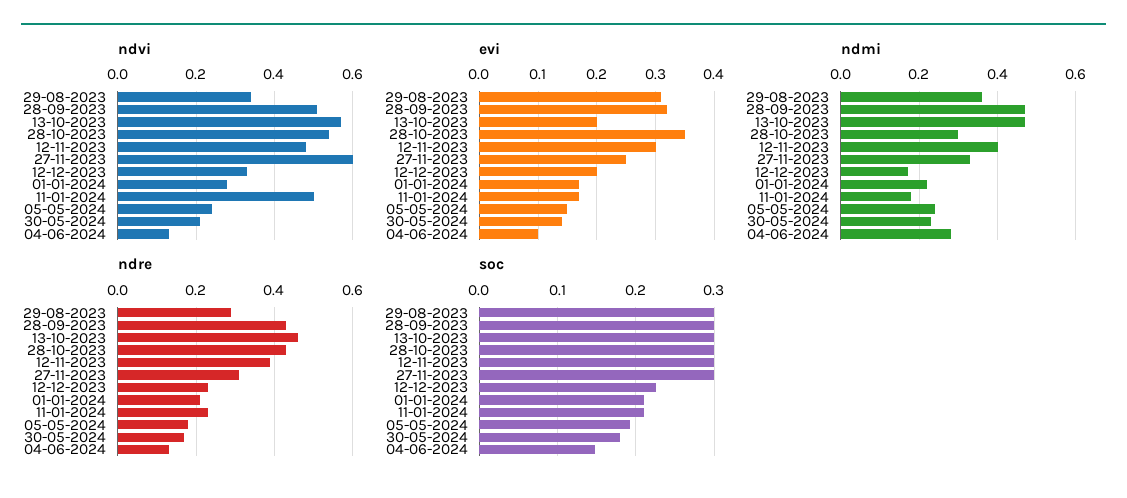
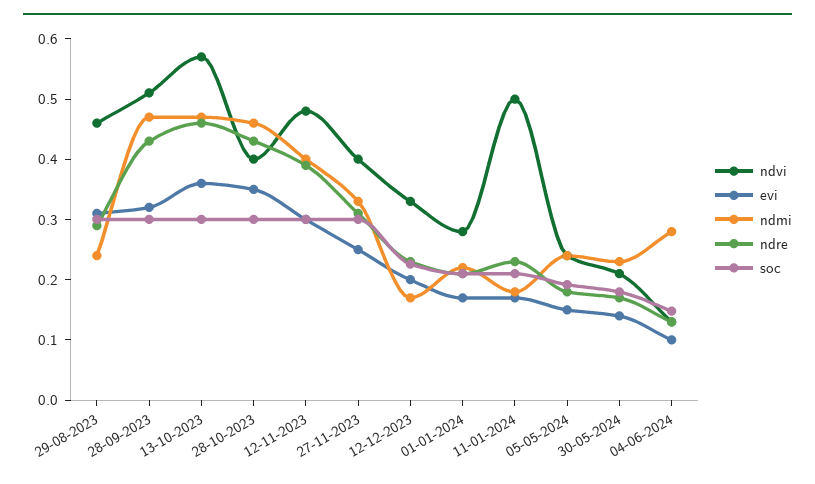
  {
    "ndvi": {
-     "29-08-2023": 0.35,
+     "29-08-2023": 0.46,
      "28-09-2023": 0.52,
      "13-10-2023": 0.58,
-     "28-10-2023": 0.55,
+     "28-10-2023": 0.4,
      "12-11-2023": 0.48,
-     "27-11-2023": 0.6,
+     "27-11-2023": 0.4,
      "12-12-2023": 0.34,
      "01-01-2024": 0.28,
      "11-01-2024": 0.5,
      "05-05-2024": 0.24,
      "30-05-2024": 0.22,
      "04-06-2024": 0.14
    },
    "evi": {
      "29-08-2023": 0.32,
      "28-09-2023": 0.32,
-     "13-10-2023": 0.2,
+     "13-10-2023": 0.36,
      "28-10-2023": 0.36,
      "12-11-2023": 0.3,
      "27-11-2023": 0.26,
      "12-12-2023": 0.2,
      "01-01-2024": 0.18,
      "11-01-2024": 0.18,
      "05-05-2024": 0.16,
      "30-05-2024": 0.14,
      "04-06-2024": 0.1
    },
    "ndmi": {
-     "29-08-2023": 0.35,
+     "29-08-2023": 0.24,
      "28-09-2023": 0.48,
      "13-10-2023": 0.48,
-     "28-10-2023": 0.3,
+     "28-10-2023": 0.46,
      "12-11-2023": 0.4,
      "27-11-2023": 0.34,
      "12-12-2023": 0.18,
      "01-01-2024": 0.22,
      "11-01-2024": 0.18,
      "05-05-2024": 0.24,
      "30-05-2024": 0.24,
      "04-06-2024": 0.28
    },
    "ndre": {
      "29-08-2023": 0.3,
      "28-09-2023": 0.44,
      "13-10-2023": 0.46,
      "28-10-2023": 0.44,
      "12-11-2023": 0.4,
      "27-11-2023": 0.32,
      "12-12-2023": 0.24,
      "01-01-2024": 0.22,
      "11-01-2024": 0.24,
      "05-05-2024": 0.18,
      "30-05-2024": 0.18,
      "04-06-2024": 0.14
    },
    "soc": {
      "29-08-2023": 0.3,
      "28-09-2023": 0.3,
      "13-10-2023": 0.3,
      "28-10-2023": 0.3,
      "12-11-2023": 0.3,
      "27-11-2023": 0.3,
      "12-12-2023": 0.23,
      "01-01-2024": 0.21,
      "11-01-2024": 0.21,
      "05-05-2024": 0.19,
      "30-05-2024": 0.18,
      "04-06-2024": 0.15
    }
  }

